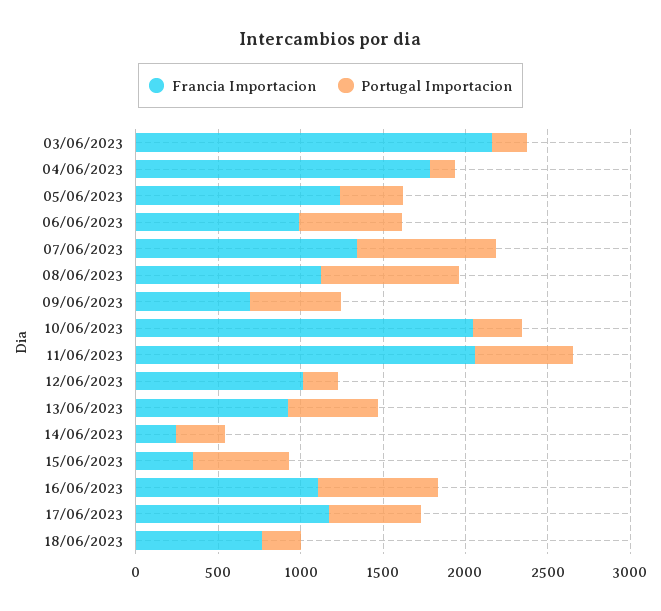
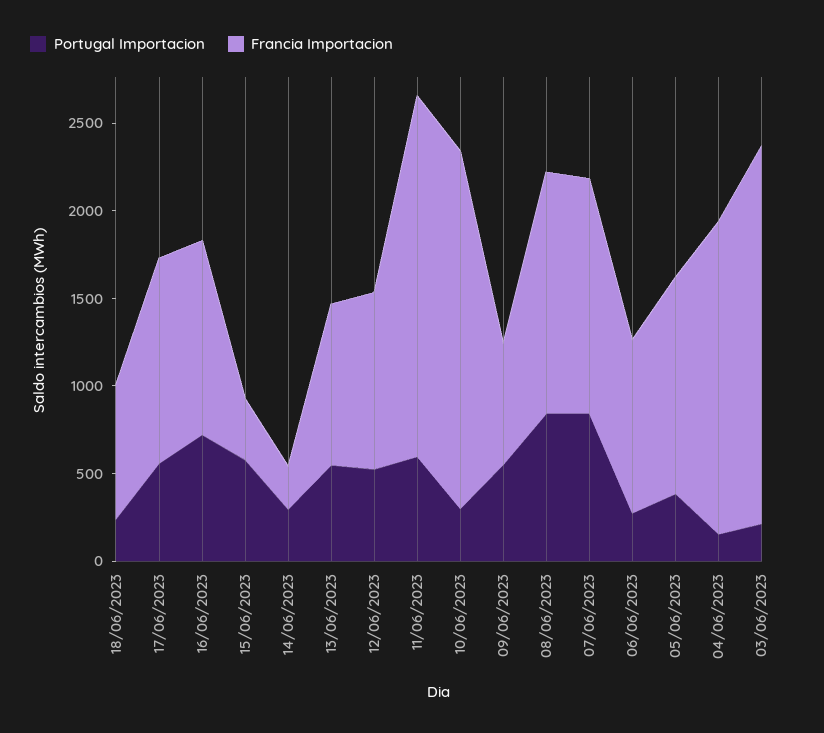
  {
    "Francia Importacion": {
      "03/06/2023": 2200,
      "04/06/2023": 1800,
      "05/06/2023": 1200,
      "06/06/2023": 1000,
      "07/06/2023": 1300,
-     "08/06/2023": 1100,
+     "08/06/2023": 1400,
      "09/06/2023": 700,
      "10/06/2023": 2000,
      "11/06/2023": 2100,
      "12/06/2023": 1000,
      "13/06/2023": 900,
      "14/06/2023": 200,
      "15/06/2023": 300,
      "16/06/2023": 1100,
      "17/06/2023": 1200,
      "18/06/2023": 800
    },
    "Portugal Importacion": {
      "03/06/2023": 200,
      "04/06/2023": 200,
      "05/06/2023": 400,
-     "06/06/2023": 600,
+     "06/06/2023": 300,
      "07/06/2023": 800,
      "08/06/2023": 800,
      "09/06/2023": 600,
      "10/06/2023": 300,
      "11/06/2023": 600,
-     "12/06/2023": 200,
+     "12/06/2023": 500,
      "13/06/2023": 500,
      "14/06/2023": 300,
      "15/06/2023": 600,
      "16/06/2023": 700,
      "17/06/2023": 600,
      "18/06/2023": 200
    }
  }

